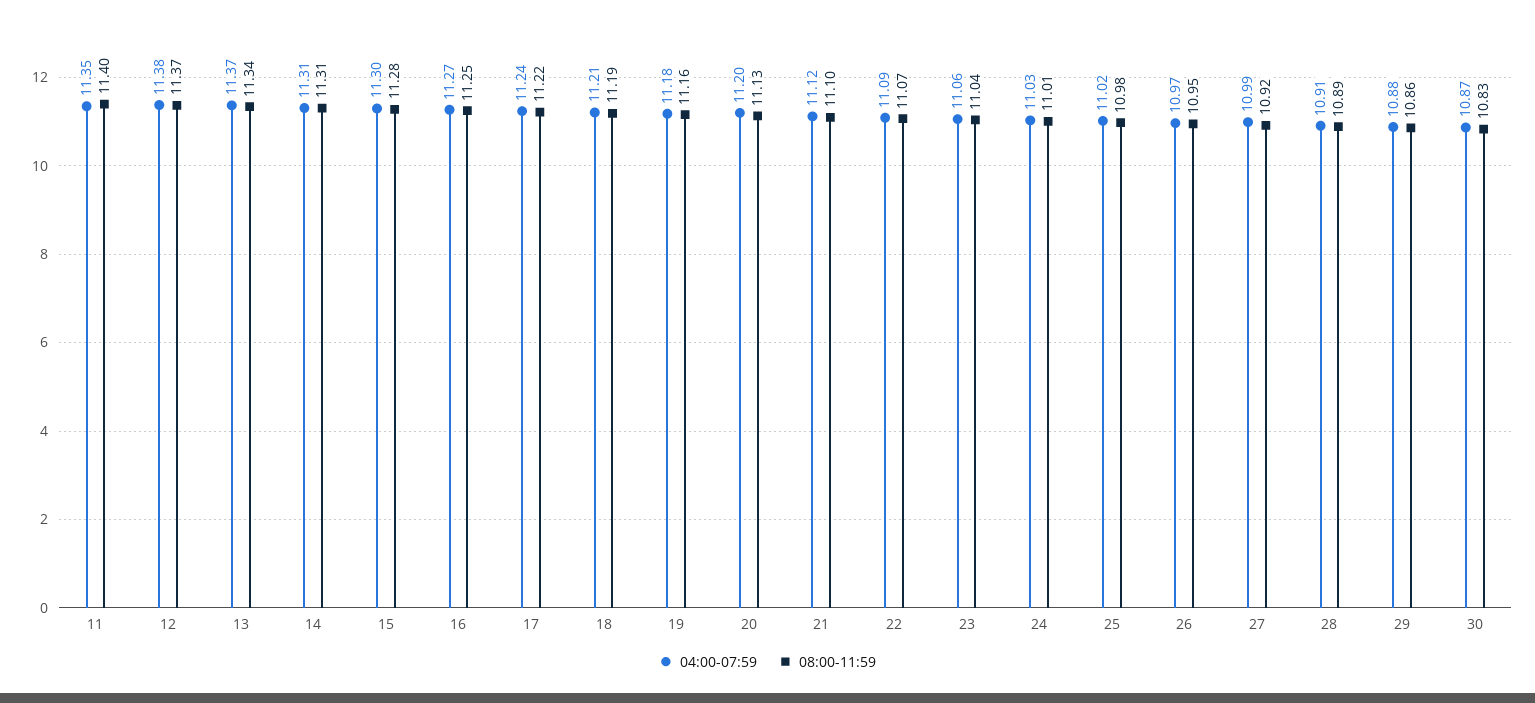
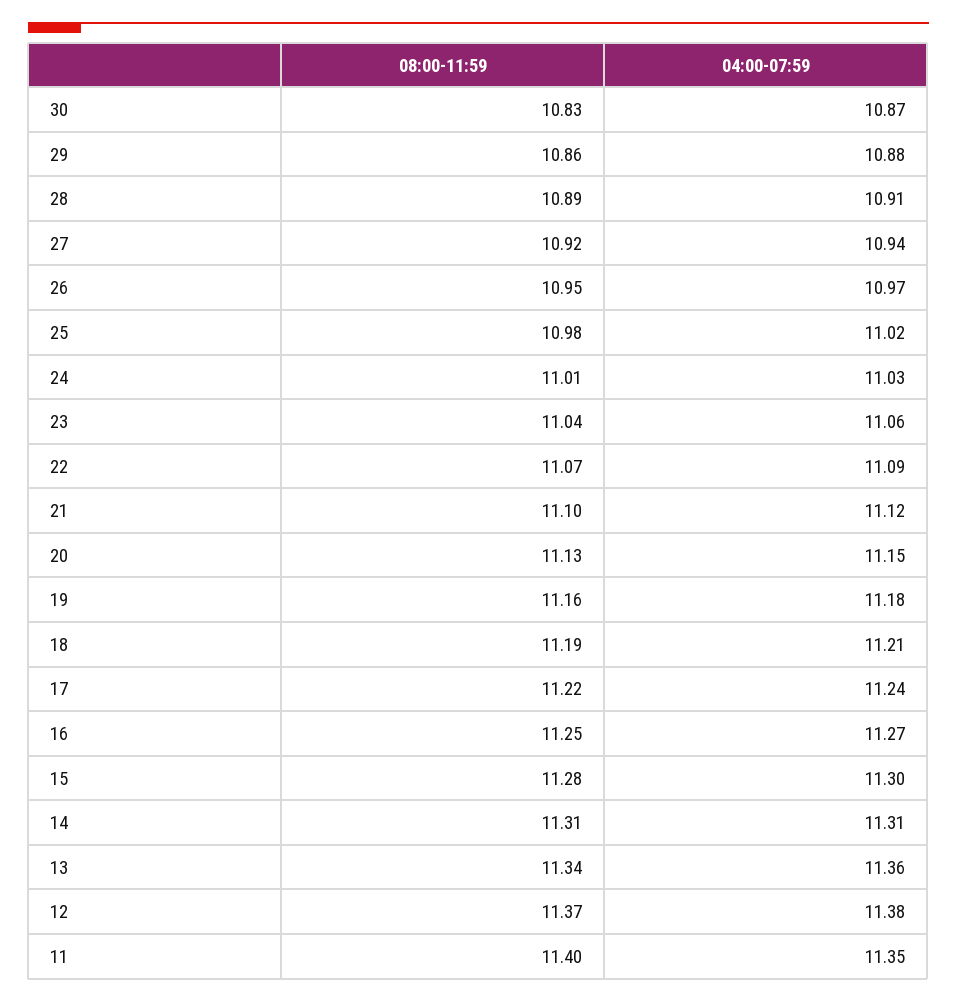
  {
    "04:00-07:59": {
      "11": 11.35,
      "12": 11.38,
-     "13": 11.37,
+     "13": 11.36,
      "14": 11.31,
      "15": 11.3,
      "16": 11.27,
      "17": 11.24,
      "18": 11.21,
      "19": 11.18,
-     "20": 11.2,
+     "20": 11.15,
      "21": 11.12,
      "22": 11.09,
      "23": 11.06,
      "24": 11.03,
      "25": 11.02,
      "26": 10.97,
-     "27": 10.99,
+     "27": 10.94,
      "28": 10.91,
      "29": 10.88,
      "30": 10.87
    },
    "08:00-11:59": {
      "11": 11.4,
      "12": 11.37,
      "13": 11.34,
      "14": 11.31,
      "15": 11.28,
      "16": 11.25,
      "17": 11.22,
      "18": 11.19,
      "19": 11.16,
      "20": 11.13,
      "21": 11.1,
      "22": 11.07,
      "23": 11.04,
      "24": 11.01,
      "25": 10.98,
      "26": 10.95,
      "27": 10.92,
      "28": 10.89,
      "29": 10.86,
      "30": 10.83
    }
  }

